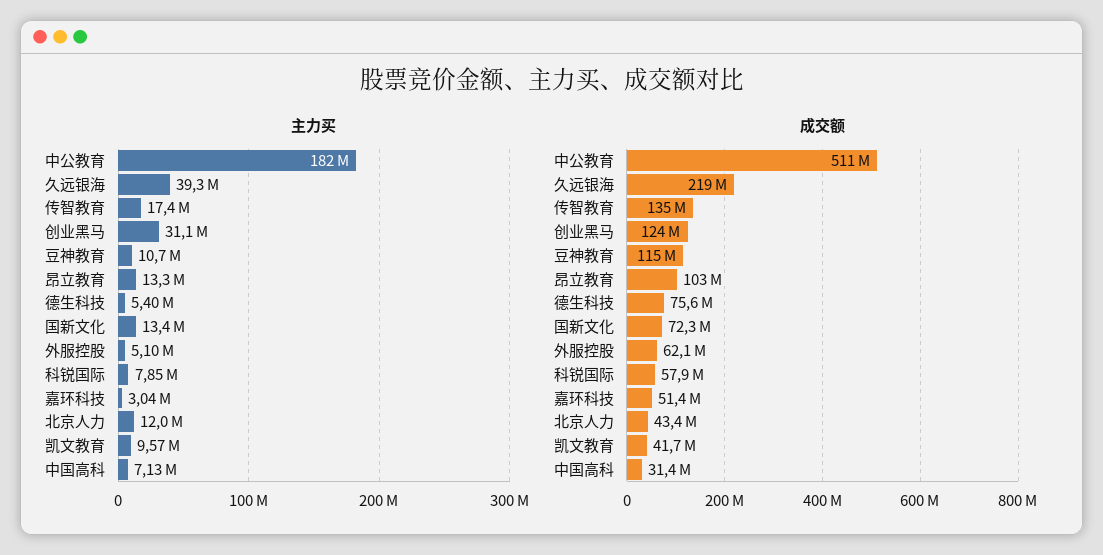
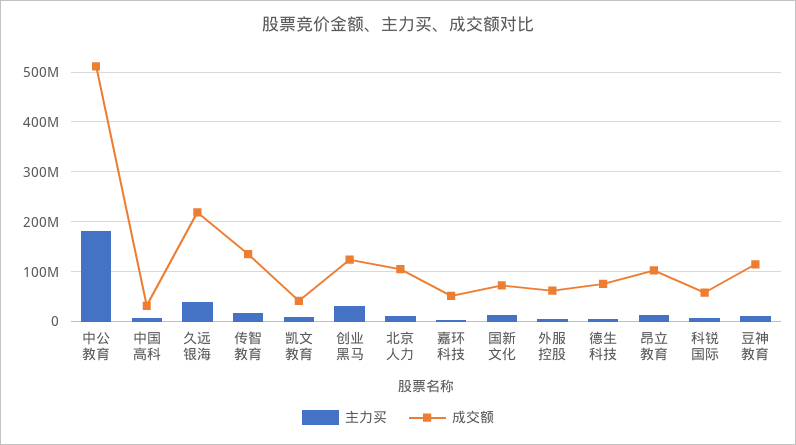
  {
    "主力买": {
      "中公教育": 182000000,
      "久远银海": 39300000,
      "传智教育": 17400000,
      "创业黑马": 31100000,
      "豆神教育": 10700000,
      "昂立教育": 13300000,
      "德生科技": 5400000,
      "国新文化": 13400000,
      "外服控股": 5100000,
      "科锐国际": 7850000,
      "嘉环科技": 3040000,
      "北京人力": 12000000,
      "凯文教育": 9570000,
      "中国高科": 7130000
    },
    "成交额": {
      "中公教育": 511000000,
      "久远银海": 219000000,
      "传智教育": 135000000,
      "创业黑马": 124000000,
      "豆神教育": 115000000,
      "昂立教育": 103000000,
      "德生科技": 75600000,
      "国新文化": 72300000,
      "外服控股": 62100000,
      "科锐国际": 57900000,
      "嘉环科技": 51400000,
-     "北京人力": 43400000,
+     "北京人力": 100000000,
      "凯文教育": 41700000,
      "中国高科": 31400000
    }
  }

